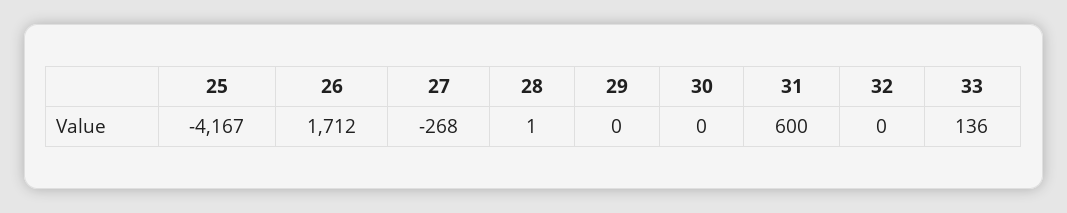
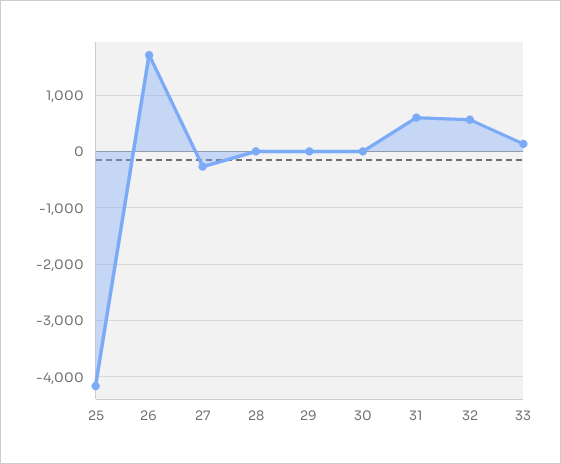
  {
    "25": -4167,
    "26": 1712,
    "27": -268,
    "28": 1,
    "29": 0,
    "30": 0,
    "31": 600,
-   "32": 0,
+   "32": 600,
    "33": 136
  }

